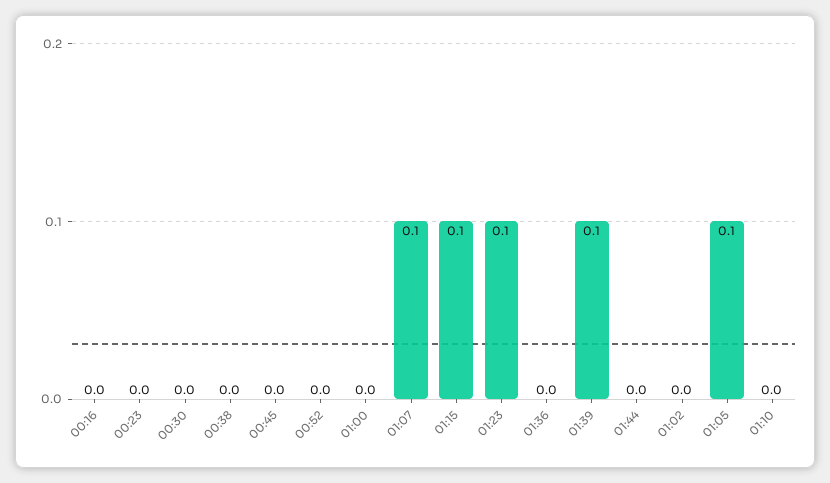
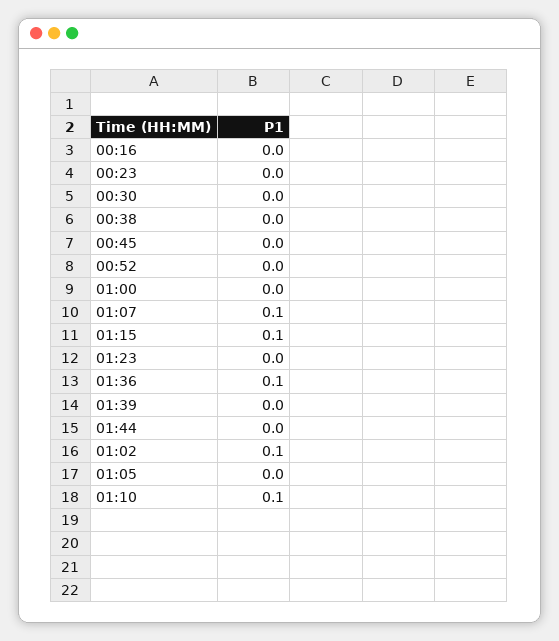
  {
    "00:16": 0,
    "00:23": 0,
    "00:30": 0,
    "00:38": 0,
    "00:45": 0,
    "00:52": 0,
    "01:00": 0,
    "01:07": 0.1,
    "01:15": 0.1,
-   "01:23": 0.1,
+   "01:23": 0,
-   "01:36": 0,
+   "01:36": 0.1,
-   "01:39": 0.1,
+   "01:39": 0,
    "01:44": 0,
-   "01:02": 0,
+   "01:02": 0.1,
-   "01:05": 0.1,
+   "01:05": 0,
-   "01:10": 0
+   "01:10": 0.1
  }

